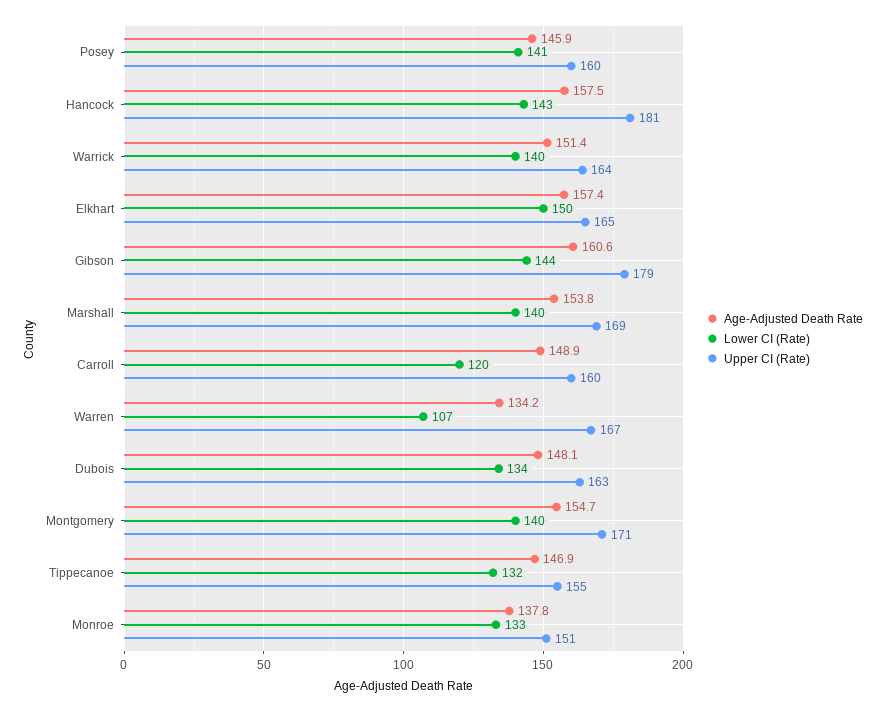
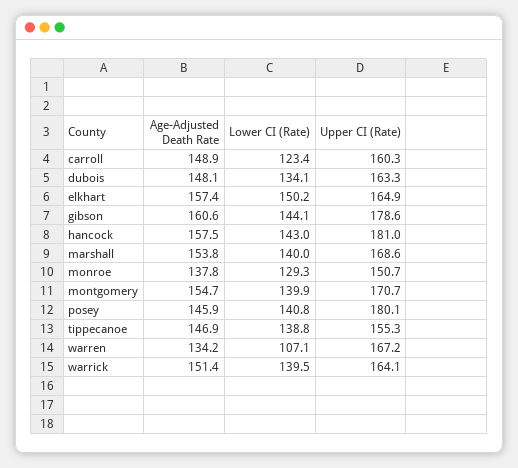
  {
    "Age-Adjusted Death Rate": {
      "Posey": 145.9,
      "Hancock": 157.5,
      "Warrick": 151.4,
      "Elkhart": 157.4,
      "Gibson": 160.6,
      "Marshall": 153.8,
      "Carroll": 148.9,
      "Warren": 134.2,
      "Dubois": 148.1,
      "Montgomery": 154.7,
      "Tippecanoe": 146.9,
      "Monroe": 137.8
    },
    "Lower CI (Rate)": {
      "Posey": 140.8,
      "Hancock": 143,
      "Warrick": 139.5,
      "Elkhart": 150.2,
      "Gibson": 144.1,
      "Marshall": 140,
-     "Carroll": 120,
+     "Carroll": 123.4,
      "Warren": 107.1,
      "Dubois": 134.1,
      "Montgomery": 139.9,
-     "Tippecanoe": 132,
+     "Tippecanoe": 138.8,
-     "Monroe": 133
+     "Monroe": 129.3
    },
    "Upper CI (Rate)": {
-     "Posey": 160,
+     "Posey": 180.1,
      "Hancock": 181,
      "Warrick": 164.1,
      "Elkhart": 164.9,
      "Gibson": 178.6,
      "Marshall": 168.6,
      "Carroll": 160.3,
      "Warren": 167.2,
      "Dubois": 163.3,
      "Montgomery": 170.7,
      "Tippecanoe": 155.3,
      "Monroe": 150.7
    }
  }

